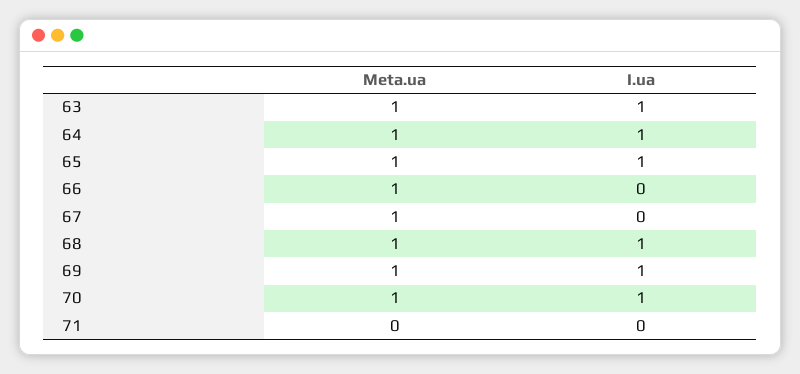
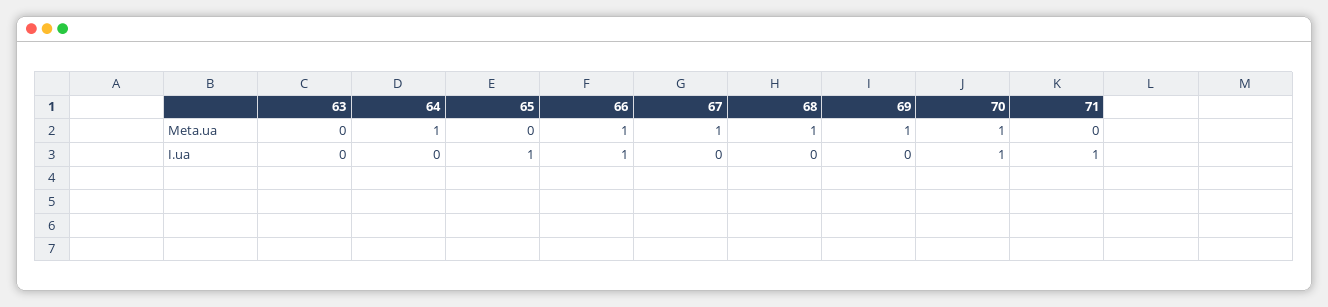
  {
    "Meta.ua": {
-     "63": 1,
+     "63": 0,
      "64": 1,
-     "65": 1,
+     "65": 0,
      "66": 1,
      "67": 1,
      "68": 1,
      "69": 1,
      "70": 1,
      "71": 0
    },
    "I.ua": {
-     "63": 1,
+     "63": 0,
-     "64": 1,
+     "64": 0,
      "65": 1,
-     "66": 0,
+     "66": 1,
      "67": 0,
-     "68": 1,
+     "68": 0,
-     "69": 1,
+     "69": 0,
      "70": 1,
-     "71": 0
+     "71": 1
    }
  }

